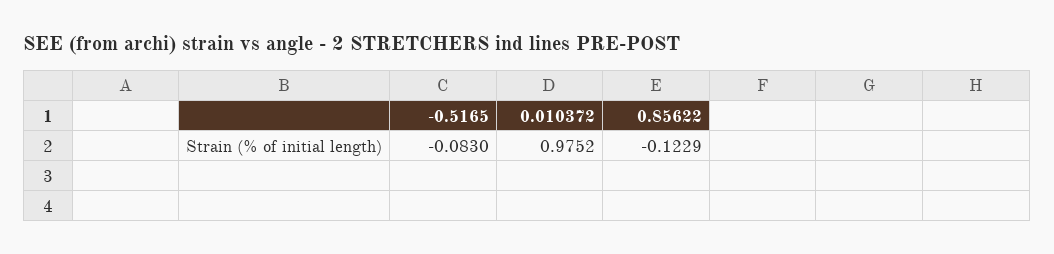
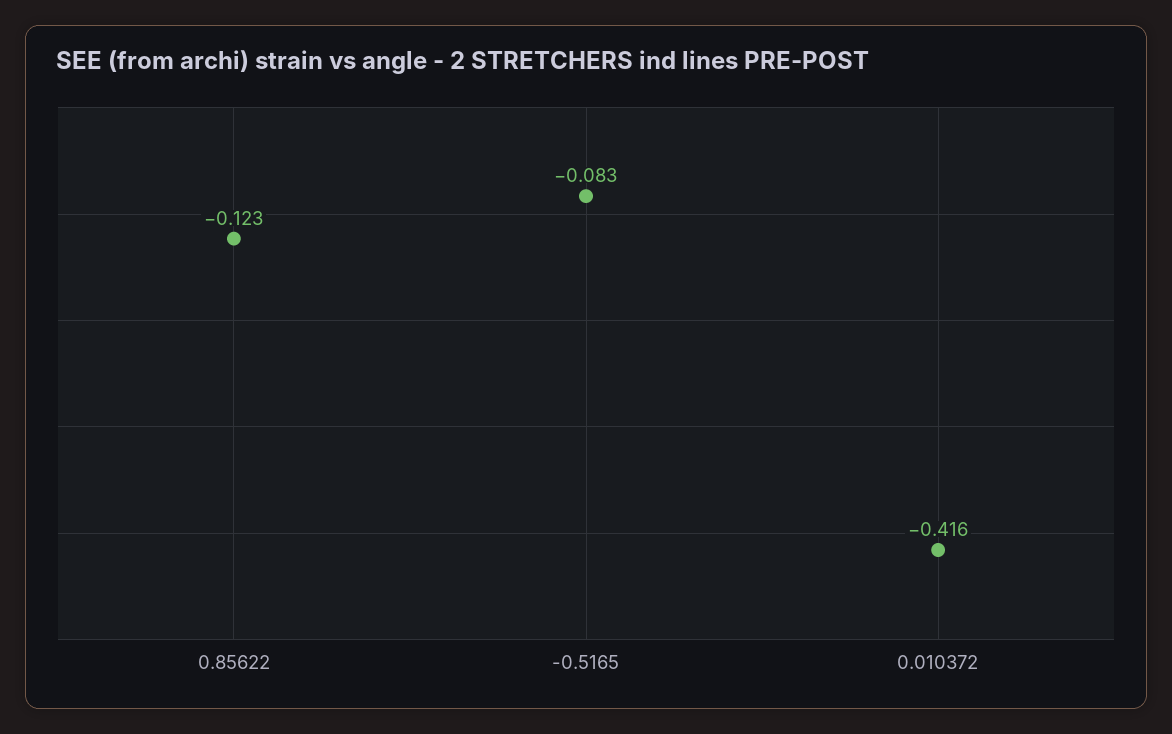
  {
    "-0.5165": -0.083,
-   "0.010372": 0.9752,
+   "0.010372": -0.416,
    "0.85622": -0.1229
  }

